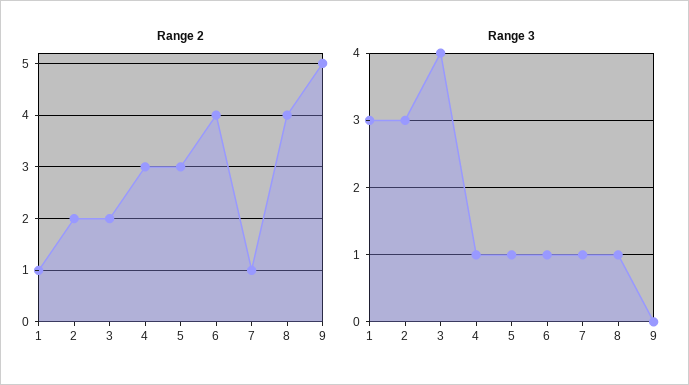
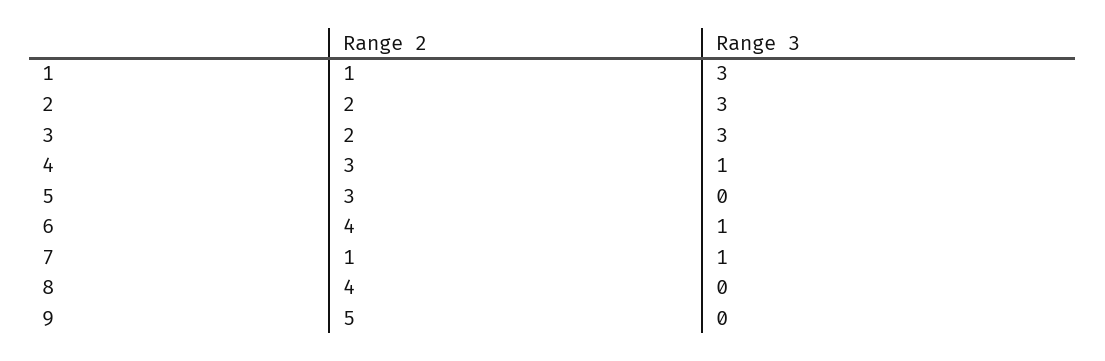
  {
    "Range 2": {
      "1": 1,
      "2": 2,
      "3": 2,
      "4": 3,
      "5": 3,
      "6": 4,
      "7": 1,
      "8": 4,
      "9": 5
    },
    "Range 3": {
      "1": 3,
      "2": 3,
-     "3": 4,
+     "3": 3,
      "4": 1,
-     "5": 1,
+     "5": 0,
      "6": 1,
      "7": 1,
-     "8": 1,
+     "8": 0,
      "9": 0
    }
  }

